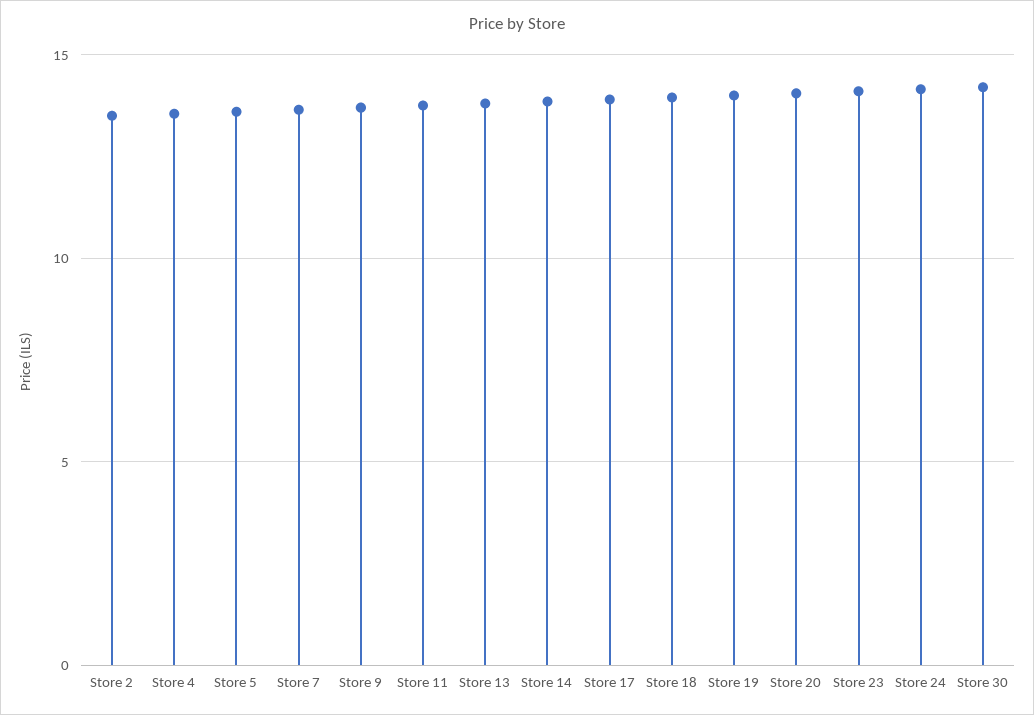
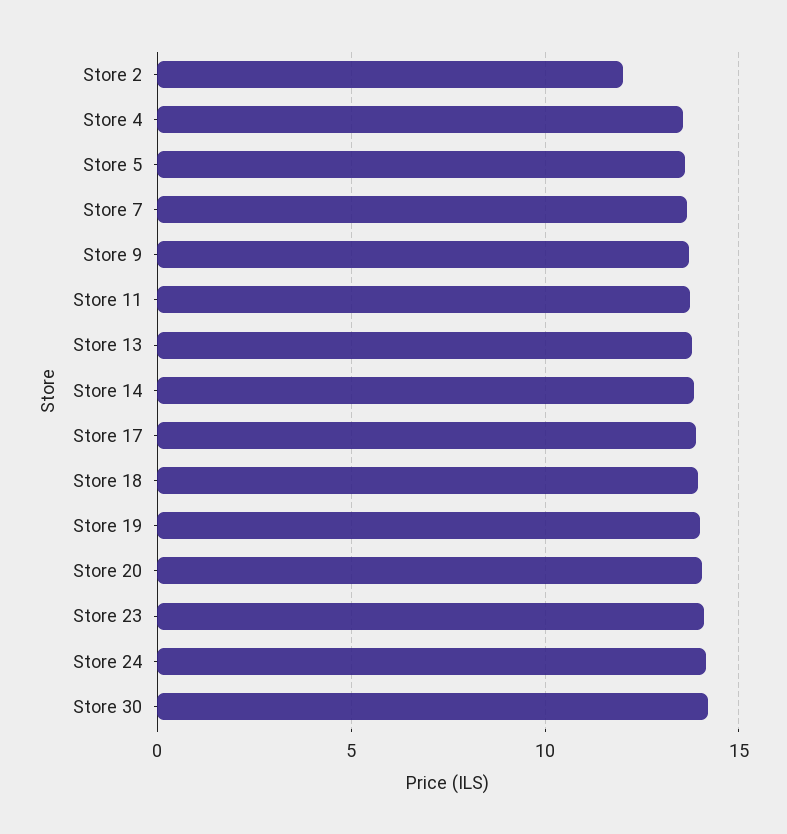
  {
-   "Store 2": 13.5,
+   "Store 2": 12,
    "Store 4": 13.5,
    "Store 5": 13.5,
    "Store 7": 13.5,
    "Store 9": 13.5,
    "Store 11": 14,
    "Store 13": 14,
    "Store 14": 14,
    "Store 17": 14,
    "Store 18": 14,
    "Store 19": 14,
    "Store 20": 14,
    "Store 23": 14,
    "Store 24": 14,
    "Store 30": 14
  }

